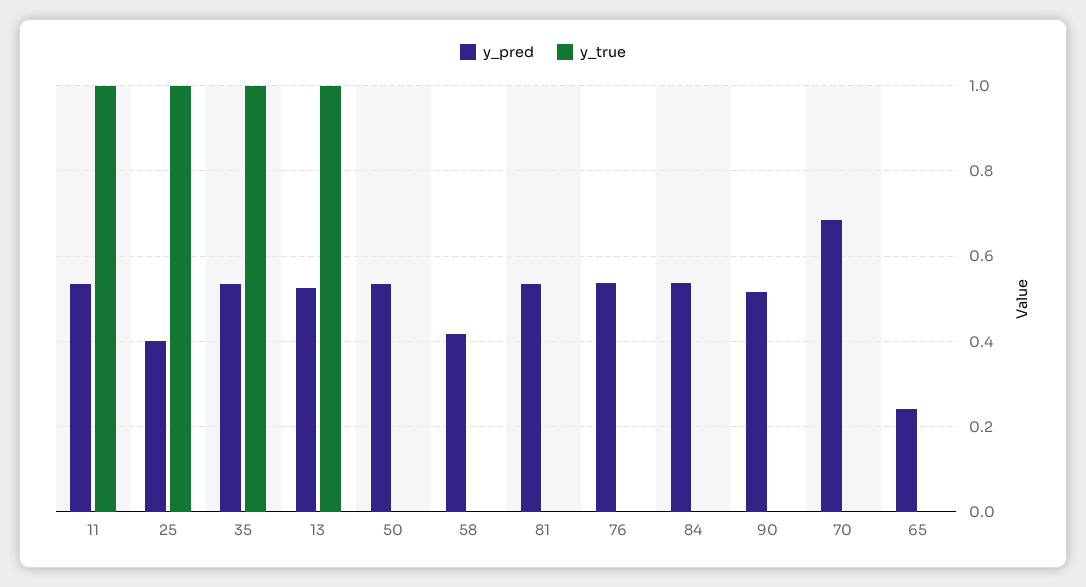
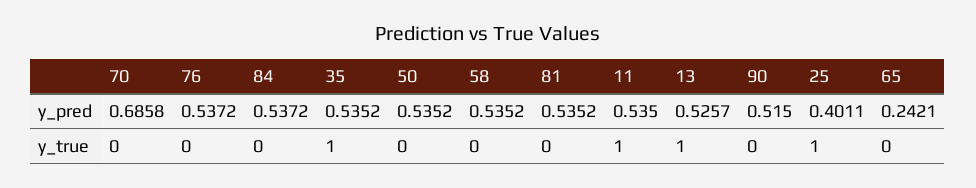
  {
    "y_pred": {
      "11": 0.535,
      "25": 0.4011,
      "35": 0.5352,
      "13": 0.5257,
      "50": 0.5352,
-     "58": 0.42,
+     "58": 0.5352,
      "81": 0.5352,
      "76": 0.5372,
      "84": 0.5372,
      "90": 0.515,
      "70": 0.6858,
      "65": 0.2421
    },
    "y_true": {
      "11": 1,
      "25": 1,
      "35": 1,
      "13": 1,
      "50": 0,
      "58": 0,
      "81": 0,
      "76": 0,
      "84": 0,
      "90": 0,
      "70": 0,
      "65": 0
    }
  }

